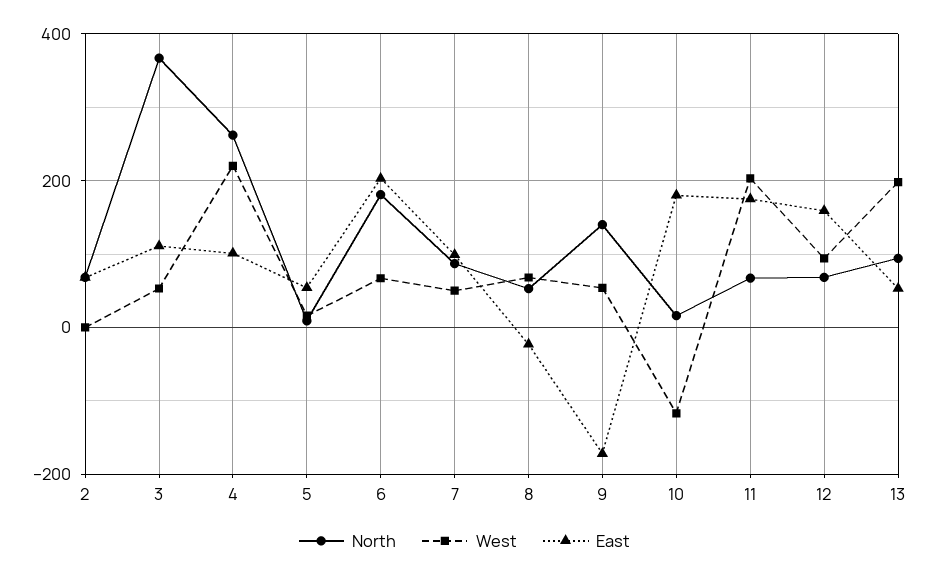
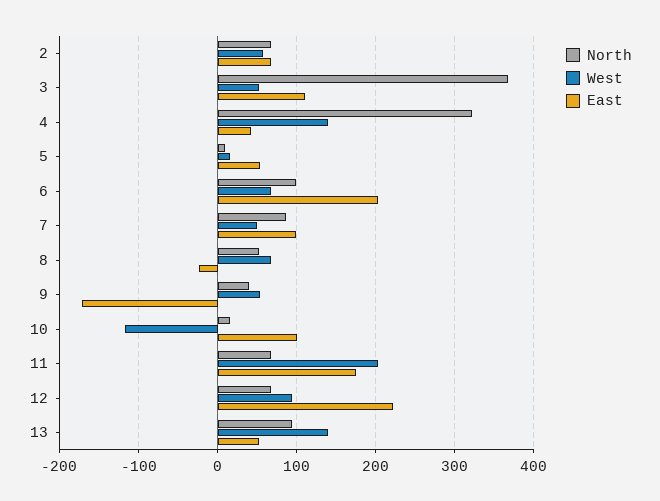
  {
    "North": {
      "2": 70,
      "3": 370,
-     "4": 260,
+     "4": 320,
      "5": 10,
-     "6": 180,
+     "6": 100,
      "7": 90,
      "8": 50,
-     "9": 140,
+     "9": 40,
      "10": 20,
      "11": 70,
      "12": 70,
      "13": 90
    },
    "West": {
-     "2": 0,
+     "2": 60,
      "3": 50,
-     "4": 220,
+     "4": 140,
      "5": 20,
      "6": 70,
      "7": 50,
      "8": 70,
      "9": 50,
      "10": -120,
      "11": 200,
      "12": 90,
-     "13": 200
+     "13": 140
    },
    "East": {
      "2": 70,
      "3": 110,
-     "4": 100,
+     "4": 40,
      "5": 50,
      "6": 200,
      "7": 100,
      "8": -20,
      "9": -170,
-     "10": 180,
+     "10": 100,
      "11": 180,
-     "12": 160,
+     "12": 220,
      "13": 50
    }
  }

